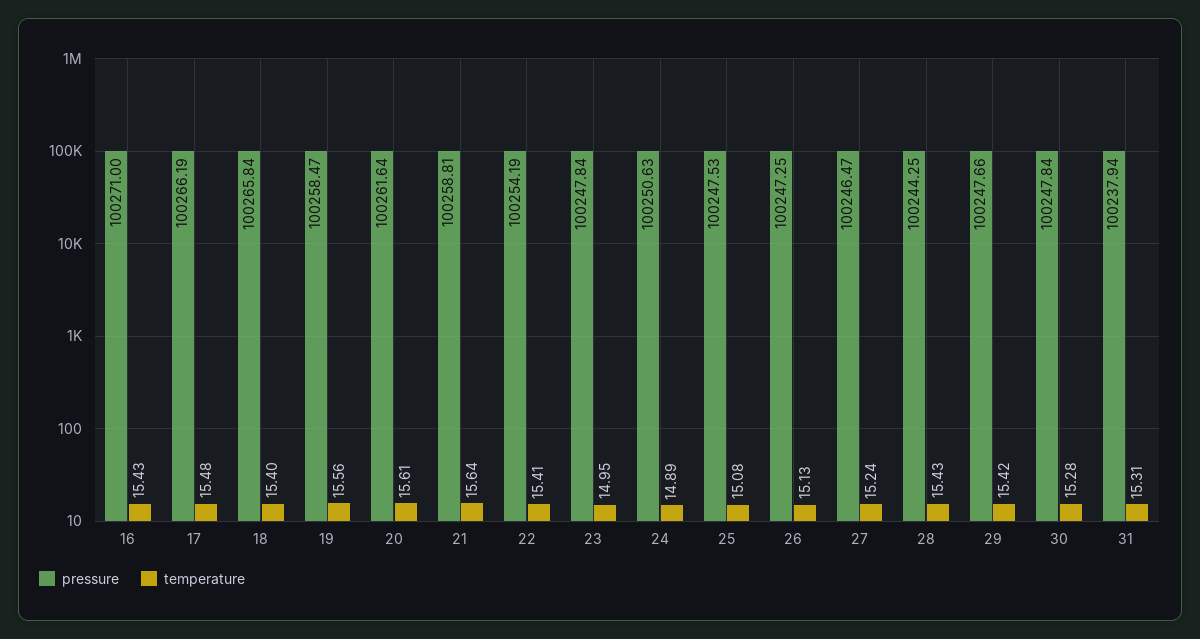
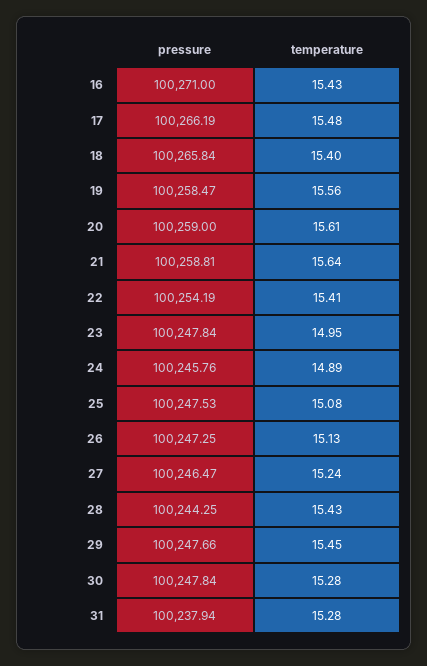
  {
    "pressure": {
      "16": 100271,
      "17": 100266.19,
      "18": 100265.84,
      "19": 100258.47,
-     "20": 100261.64,
+     "20": 100259,
      "21": 100258.81,
      "22": 100254.19,
      "23": 100247.84,
-     "24": 100250.63,
+     "24": 100245.76,
      "25": 100247.53,
      "26": 100247.25,
      "27": 100246.47,
      "28": 100244.25,
      "29": 100247.66,
      "30": 100247.84,
      "31": 100237.94
    },
    "temperature": {
      "16": 15.43,
      "17": 15.48,
      "18": 15.4,
      "19": 15.56,
      "20": 15.61,
      "21": 15.64,
      "22": 15.41,
      "23": 14.95,
      "24": 14.89,
      "25": 15.08,
      "26": 15.13,
      "27": 15.24,
      "28": 15.43,
-     "29": 15.42,
+     "29": 15.45,
      "30": 15.28,
-     "31": 15.31
+     "31": 15.28
    }
  }

